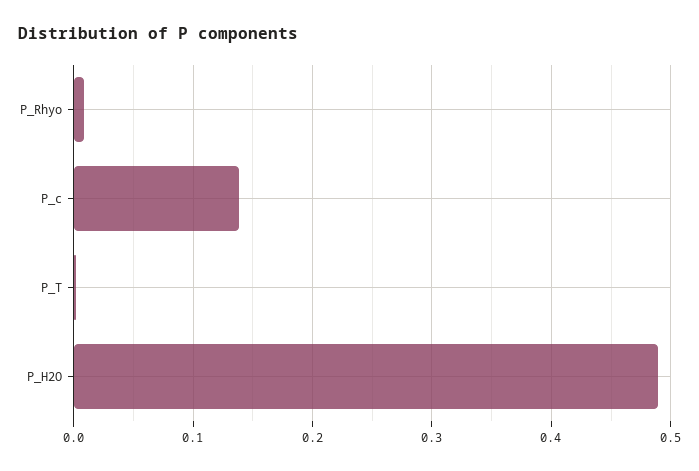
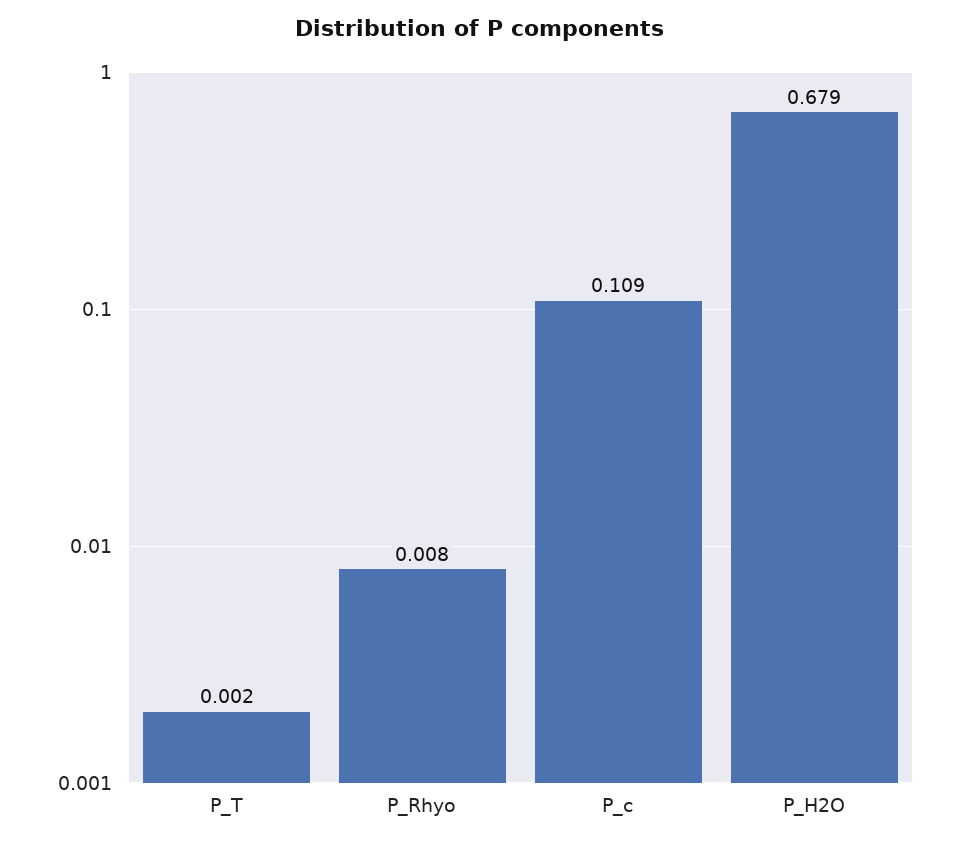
  {
    "P_Rhyo": 0.008,
-   "P_c": 0.14,
+   "P_c": 0.109,
    "P_T": 0.002,
-   "P_H2O": 0.49
+   "P_H2O": 0.679
  }

